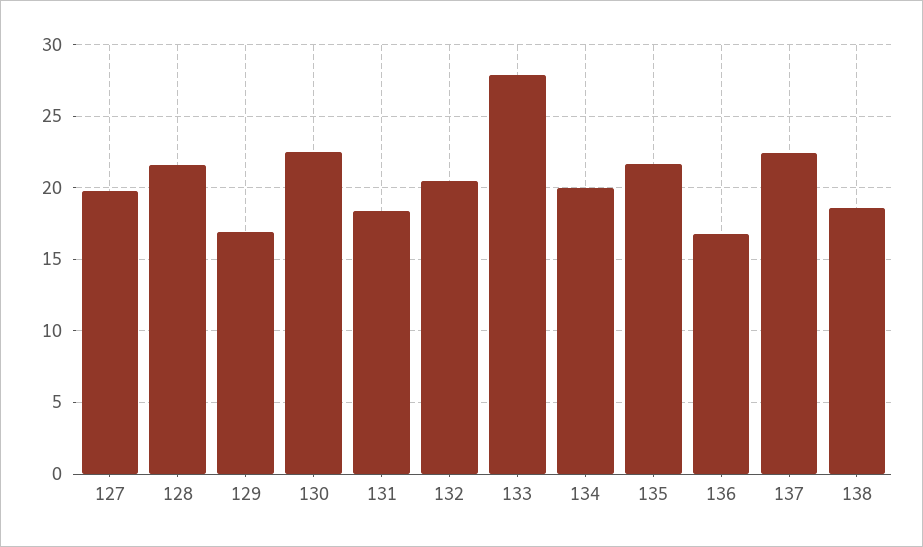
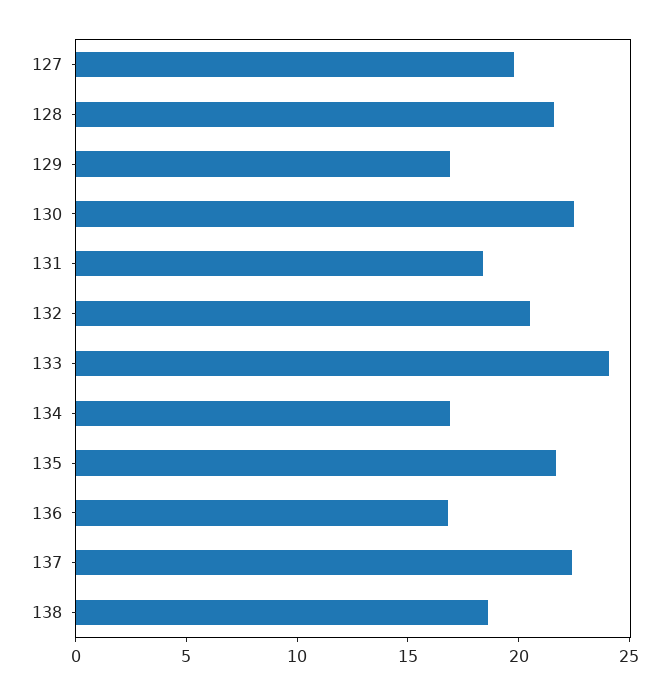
  {
    "127": 20,
    "128": 21.5,
    "129": 17,
    "130": 22.5,
    "131": 18.5,
    "132": 20.5,
-   "133": 28,
+   "133": 24,
-   "134": 20,
+   "134": 17,
    "135": 21.5,
    "136": 17,
    "137": 22.5,
    "138": 18.5
  }

